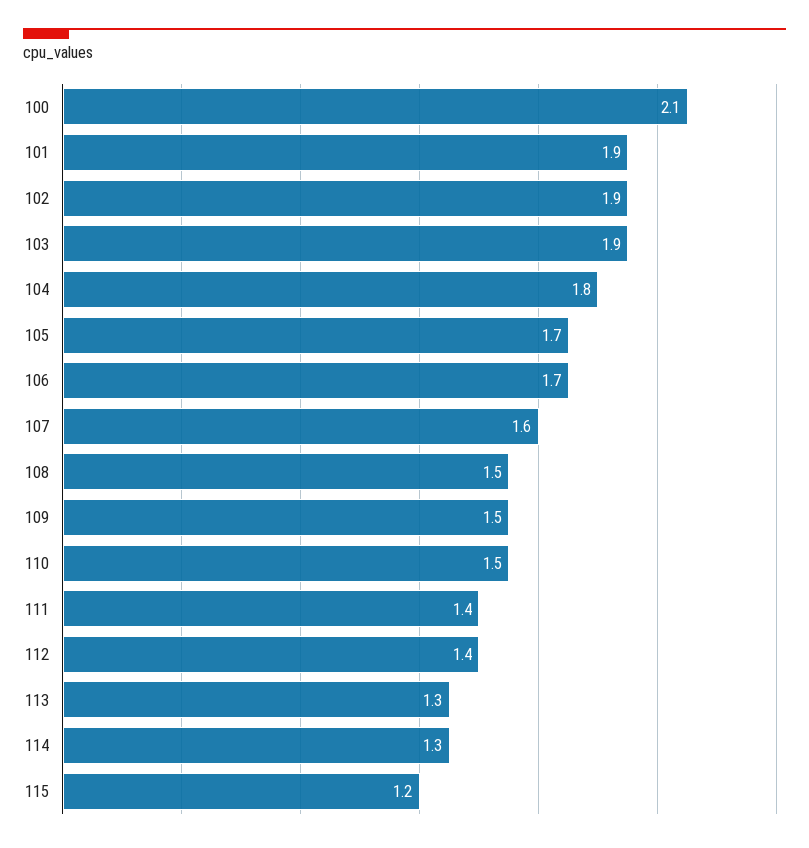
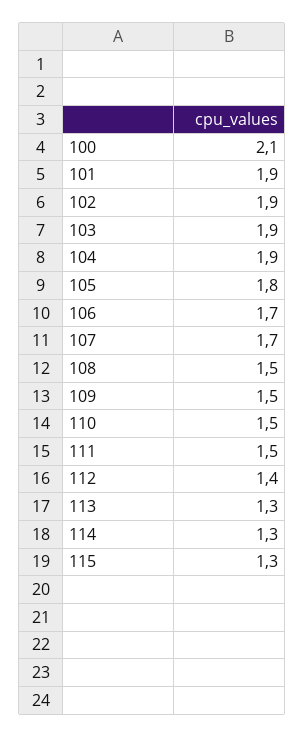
  {
    "100": 2.1,
    "101": 1.9,
    "102": 1.9,
    "103": 1.9,
-   "104": 1.8,
+   "104": 1.9,
-   "105": 1.7,
+   "105": 1.8,
    "106": 1.7,
-   "107": 1.6,
+   "107": 1.7,
    "108": 1.5,
    "109": 1.5,
    "110": 1.5,
-   "111": 1.4,
+   "111": 1.5,
    "112": 1.4,
    "113": 1.3,
    "114": 1.3,
-   "115": 1.2
+   "115": 1.3
  }

